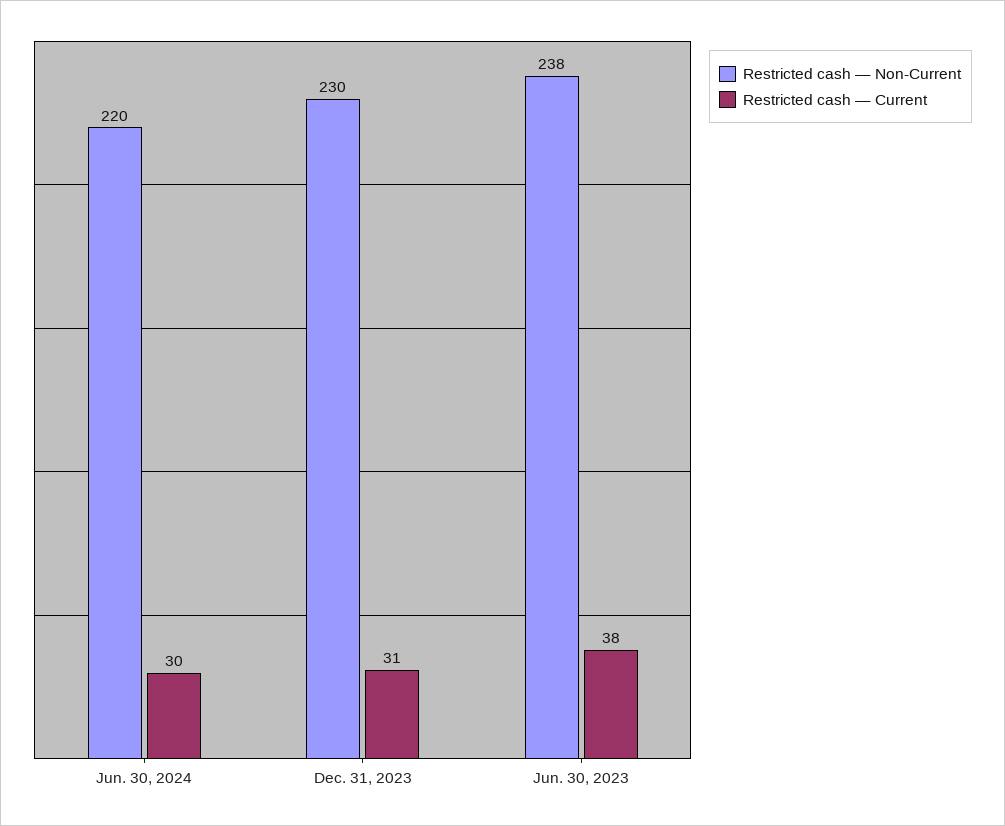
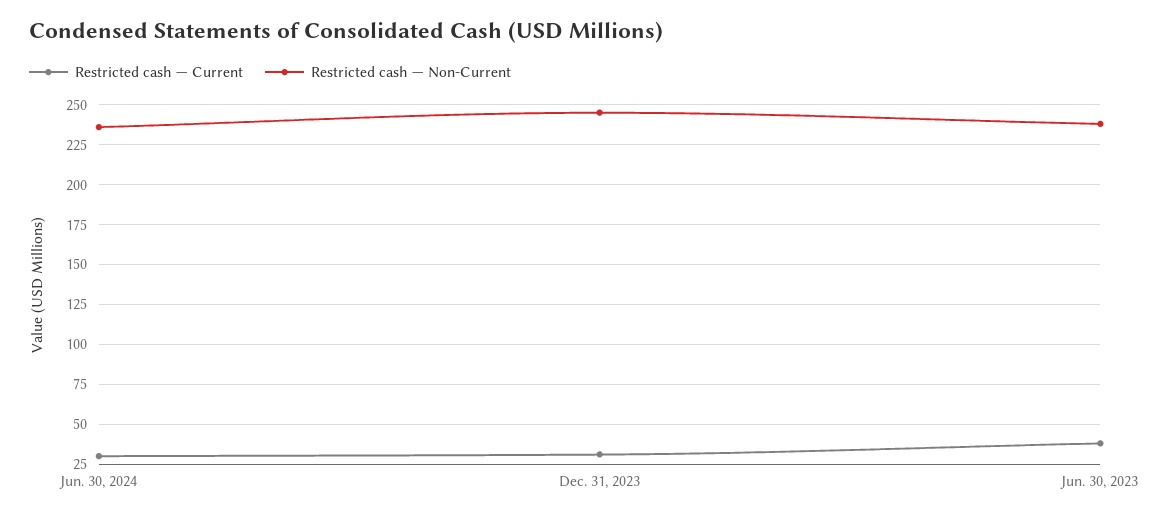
  {
    "Restricted cash — Non-Current": {
-     "Jun. 30, 2024": 220,
+     "Jun. 30, 2024": 235,
-     "Dec. 31, 2023": 230,
+     "Dec. 31, 2023": 245,
      "Jun. 30, 2023": 238
    },
    "Restricted cash — Current": {
      "Jun. 30, 2024": 30,
      "Dec. 31, 2023": 31,
      "Jun. 30, 2023": 38
    }
  }

